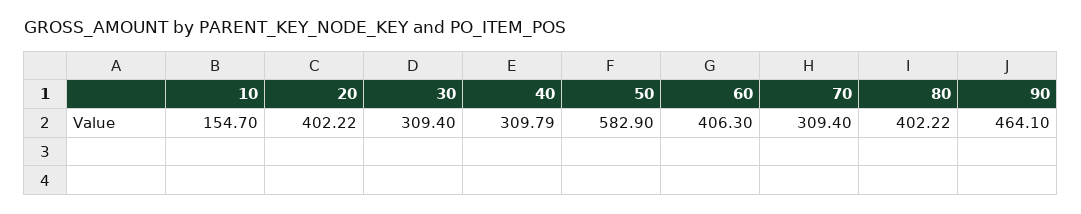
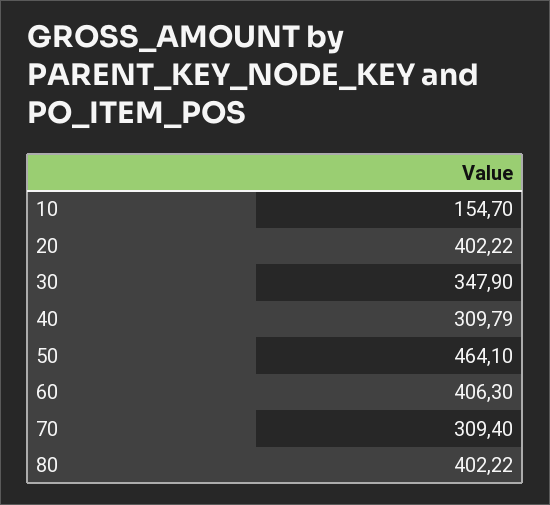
  {
    "10": 154.7,
    "20": 402.22,
-   "30": 309.4,
+   "30": 347.9,
    "40": 309.79,
-   "50": 582.9,
+   "50": 464.1,
    "60": 406.3,
    "70": 309.4,
-   "80": 402.22,
+   "80": 402.22
-   "90": 464.1
  }

